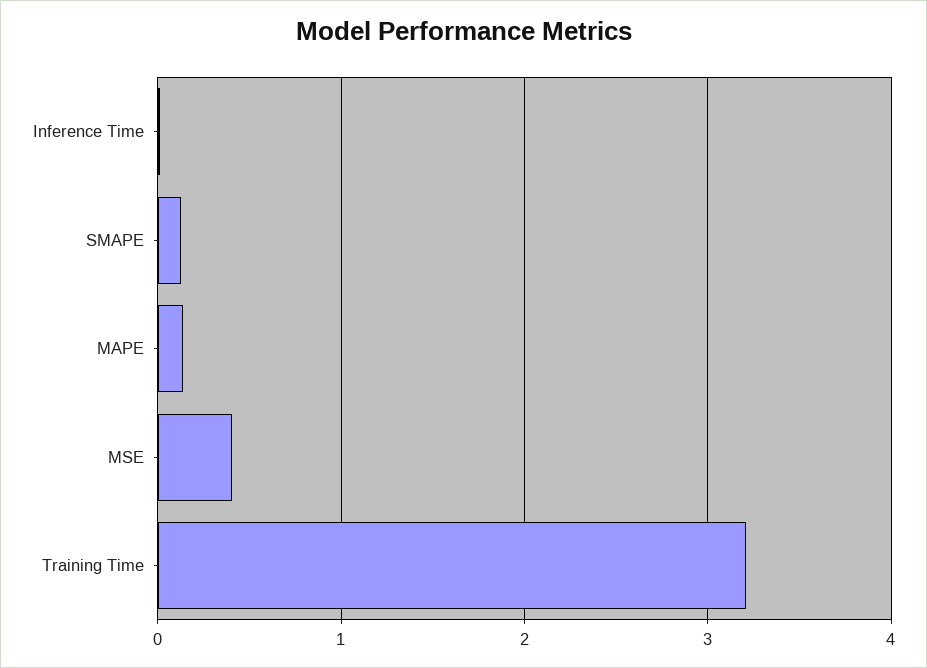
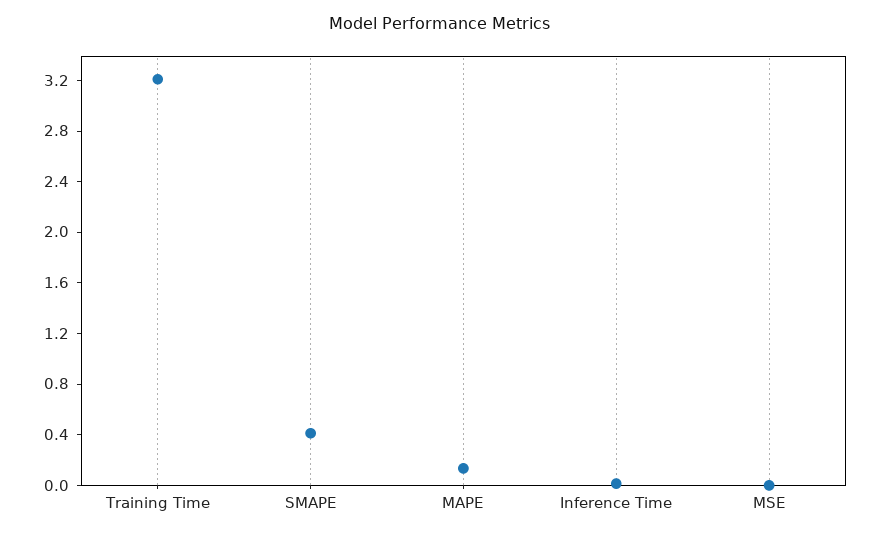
  {
    "Inference Time": 0,
-   "SMAPE": 0.1,
+   "SMAPE": 0.4,
    "MAPE": 0.1,
-   "MSE": 0.4,
+   "MSE": 0,
    "Training Time": 3.2
  }

